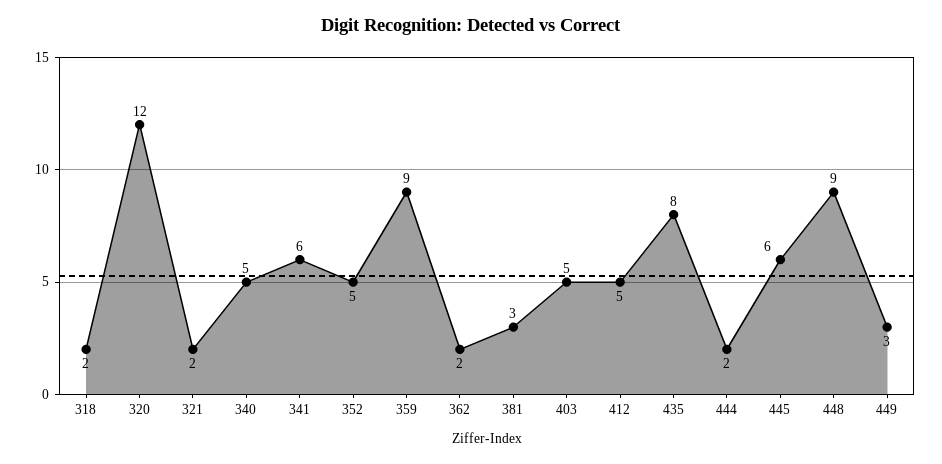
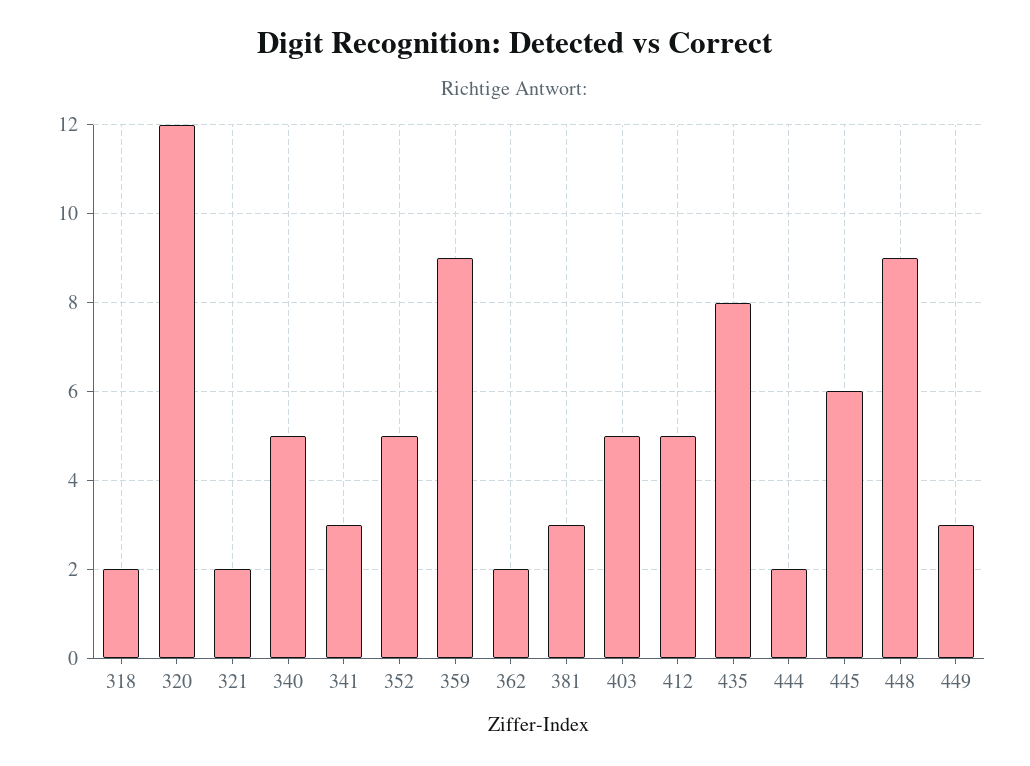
  {
    "318": 2,
    "320": 12,
    "321": 2,
    "340": 5,
-   "341": 6,
+   "341": 3,
    "352": 5,
    "359": 9,
    "362": 2,
    "381": 3,
    "403": 5,
    "412": 5,
    "435": 8,
    "444": 2,
    "445": 6,
    "448": 9,
    "449": 3
  }

